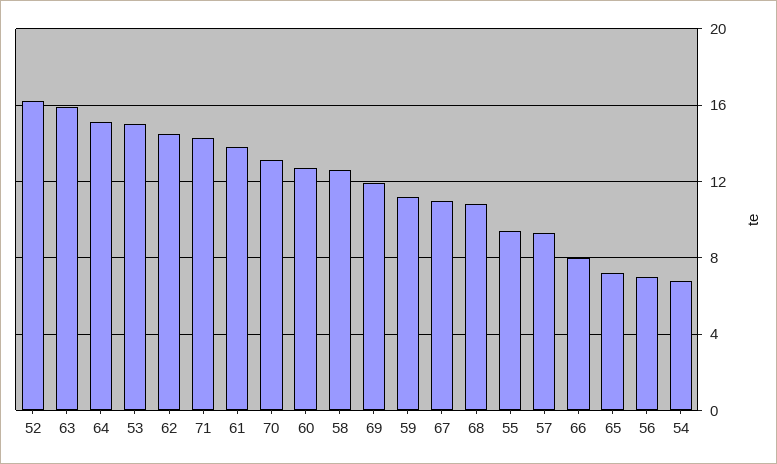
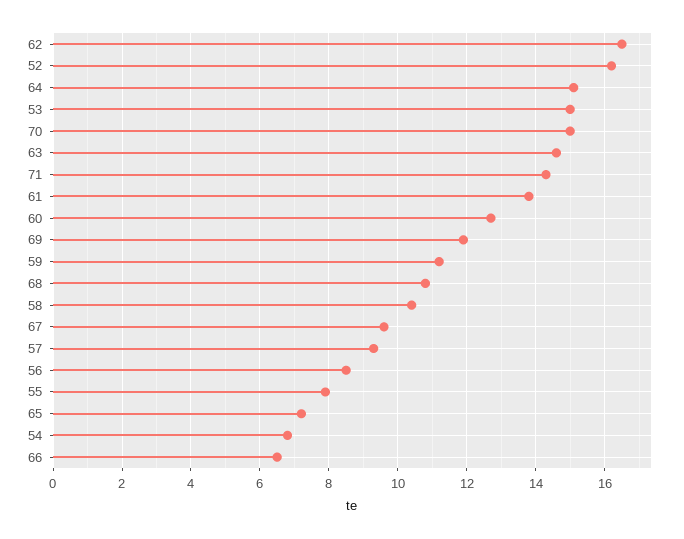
  {
    "52": 16,
-   "63": 16,
+   "63": 14.5,
    "64": 15,
    "53": 15,
-   "62": 14.5,
+   "62": 16.5,
    "71": 14.5,
    "61": 14,
-   "70": 13,
+   "70": 15,
    "60": 12.5,
-   "58": 12.5,
+   "58": 10.5,
    "69": 12,
    "59": 11,
-   "67": 11,
+   "67": 9.5,
    "68": 11,
-   "55": 9.5,
+   "55": 8,
    "57": 9.5,
-   "66": 8,
+   "66": 6.5,
    "65": 7,
-   "56": 7,
+   "56": 8.5,
    "54": 7
  }

